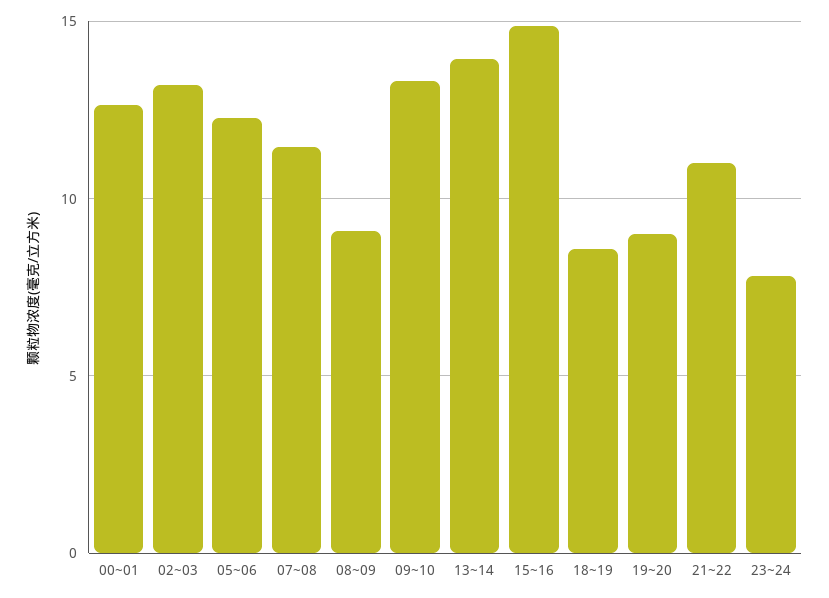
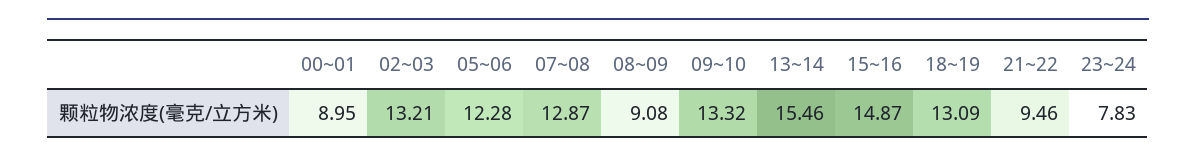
  {
-   "00~01": 12.5,
+   "00~01": 8.95,
    "02~03": 13.21,
    "05~06": 12.28,
-   "07~08": 11.5,
+   "07~08": 12.87,
    "08~09": 9.08,
    "09~10": 13.32,
-   "13~14": 14,
+   "13~14": 15.46,
    "15~16": 14.87,
-   "18~19": 8.5,
+   "18~19": 13.09,
-   "19~20": 9,
-   "21~22": 11,
+   "21~22": 9.46,
    "23~24": 7.83
  }

